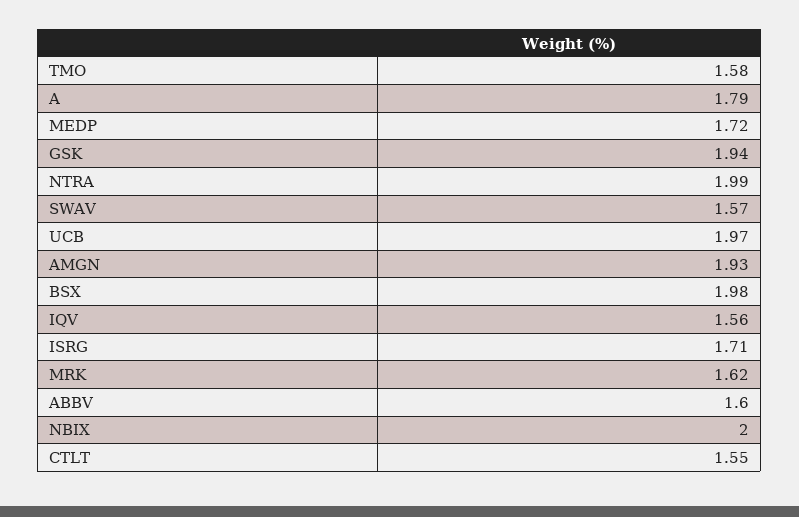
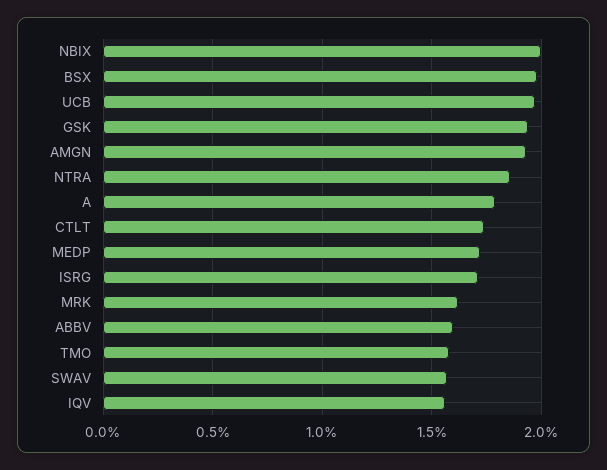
  {
    "TMO": 1.58,
    "A": 1.79,
    "MEDP": 1.72,
    "GSK": 1.94,
-   "NTRA": 1.99,
+   "NTRA": 1.85,
    "SWAV": 1.57,
    "UCB": 1.97,
    "AMGN": 1.93,
    "BSX": 1.98,
    "IQV": 1.56,
    "ISRG": 1.71,
    "MRK": 1.62,
    "ABBV": 1.6,
    "NBIX": 2,
-   "CTLT": 1.55
+   "CTLT": 1.75
  }

